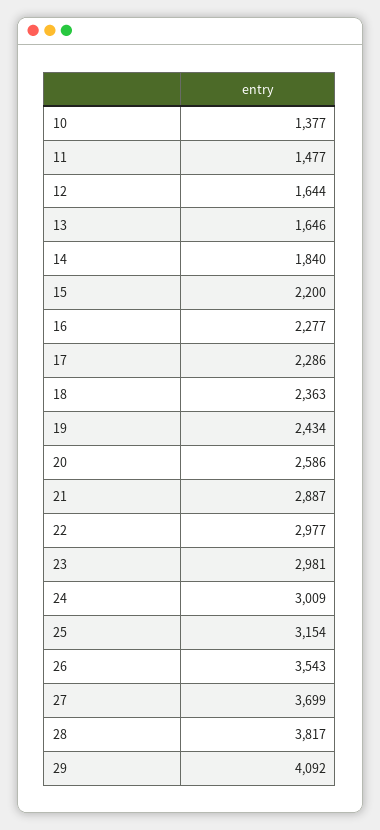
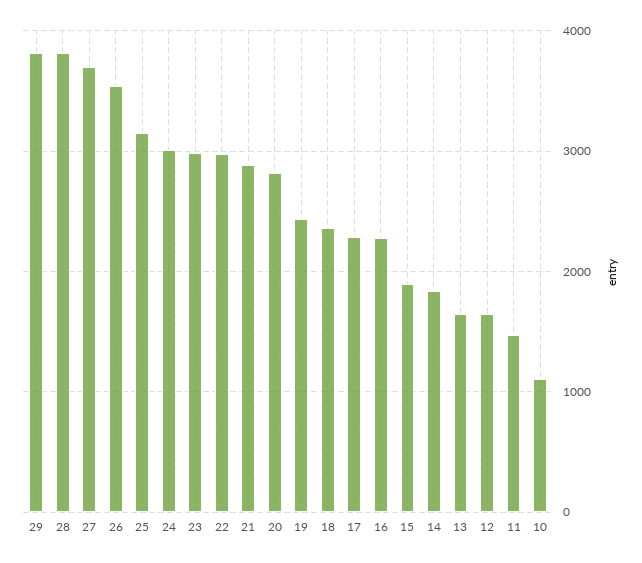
  {
-   "10": 1377,
+   "10": 1100,
    "11": 1477,
    "12": 1644,
    "13": 1646,
    "14": 1840,
-   "15": 2200,
+   "15": 1900,
    "16": 2277,
    "17": 2286,
    "18": 2363,
    "19": 2434,
-   "20": 2586,
+   "20": 2800,
    "21": 2887,
    "22": 2977,
    "23": 2981,
    "24": 3009,
    "25": 3154,
    "26": 3543,
    "27": 3699,
    "28": 3817,
-   "29": 4092
+   "29": 3800
  }

